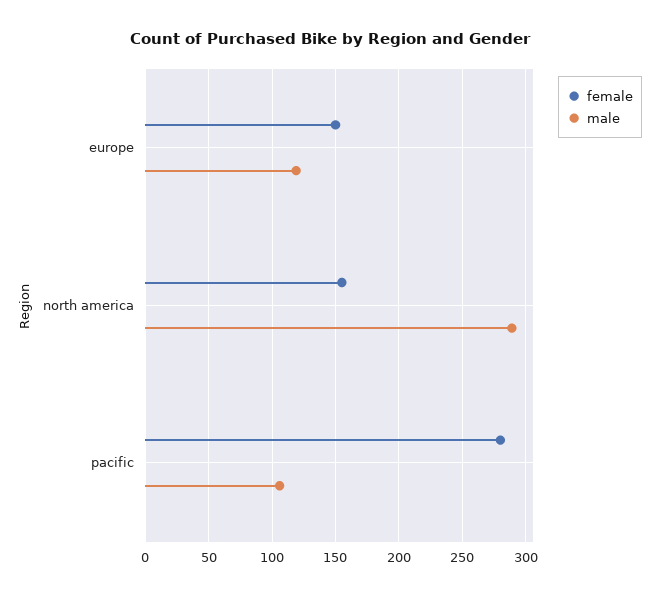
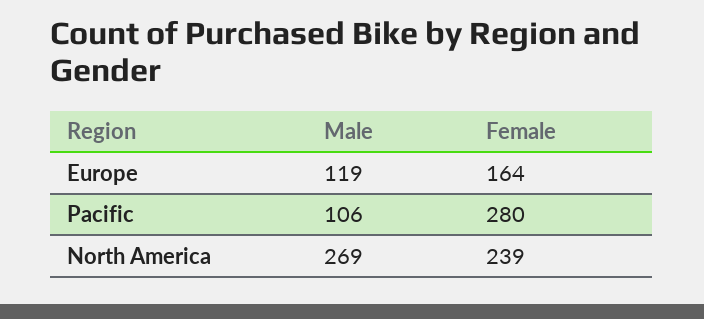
  {
    "female": {
-     "europe": 150,
+     "europe": 164,
-     "north america": 155,
+     "north america": 239,
      "pacific": 280
    },
    "male": {
      "europe": 119,
-     "north america": 290,
+     "north america": 269,
      "pacific": 106
    }
  }

